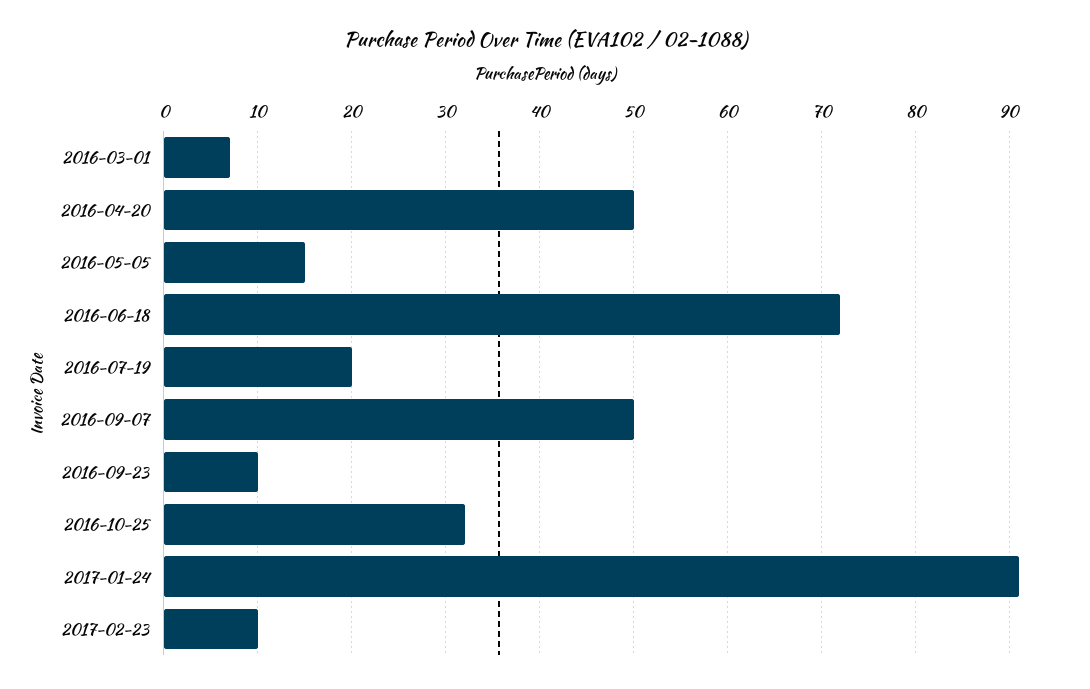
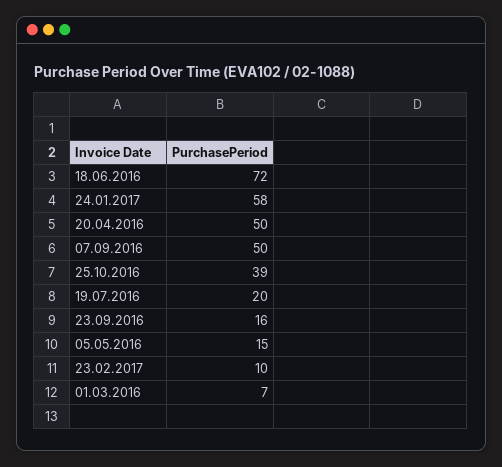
  {
    "2016-03-01": 7,
    "2016-04-20": 50,
    "2016-05-05": 15,
    "2016-06-18": 72,
    "2016-07-19": 20,
    "2016-09-07": 50,
-   "2016-09-23": 10,
+   "2016-09-23": 16,
-   "2016-10-25": 32,
+   "2016-10-25": 39,
-   "2017-01-24": 91,
+   "2017-01-24": 58,
    "2017-02-23": 10
  }

